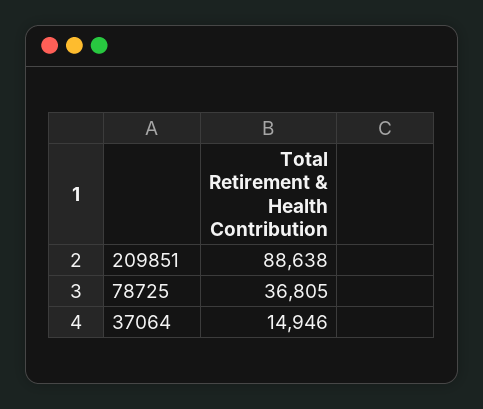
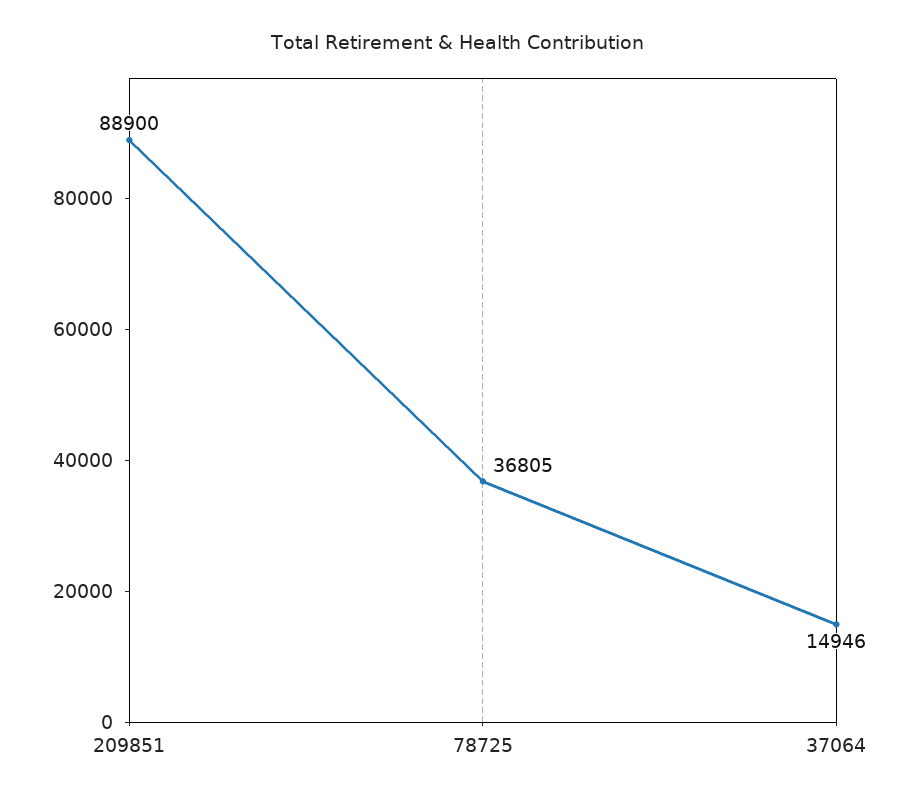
  {
-   "209851": 88638,
+   "209851": 88900,
    "78725": 36805,
    "37064": 14946
  }

